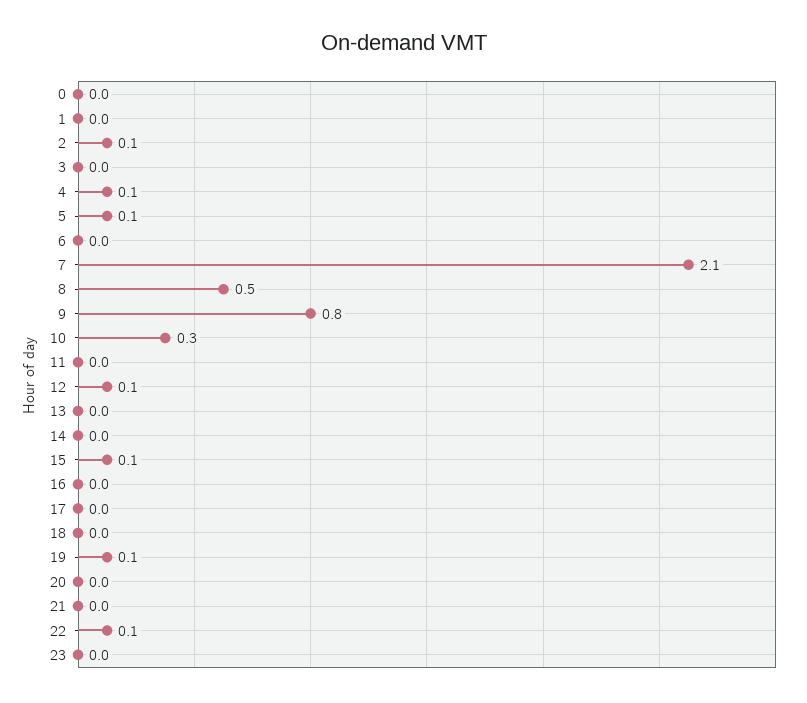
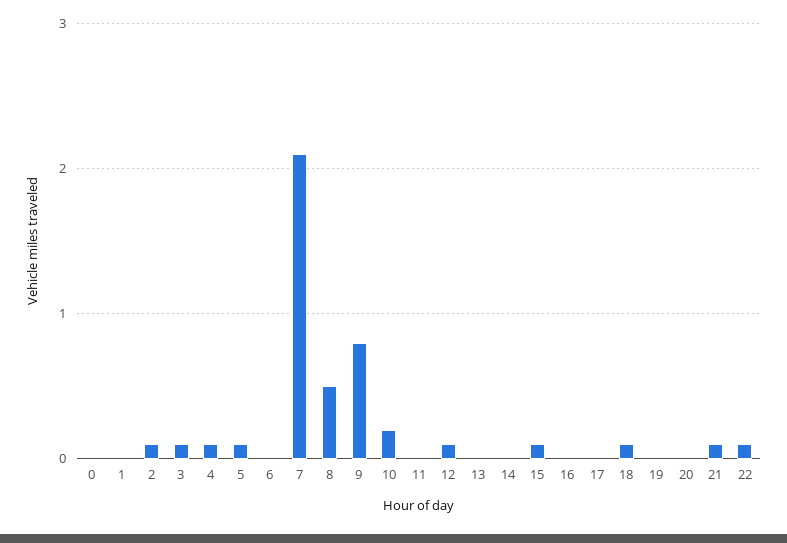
  {
    "0": 0,
    "1": 0,
    "2": 0.1,
-   "3": 0,
+   "3": 0.1,
    "4": 0.1,
    "5": 0.1,
    "6": 0,
    "7": 2.1,
    "8": 0.5,
    "9": 0.8,
-   "10": 0.3,
+   "10": 0.2,
    "11": 0,
    "12": 0.1,
    "13": 0,
    "14": 0,
    "15": 0.1,
    "16": 0,
    "17": 0,
-   "18": 0,
+   "18": 0.1,
-   "19": 0.1,
+   "19": 0,
    "20": 0,
-   "21": 0,
+   "21": 0.1,
-   "22": 0.1,
+   "22": 0.1
-   "23": 0
  }

